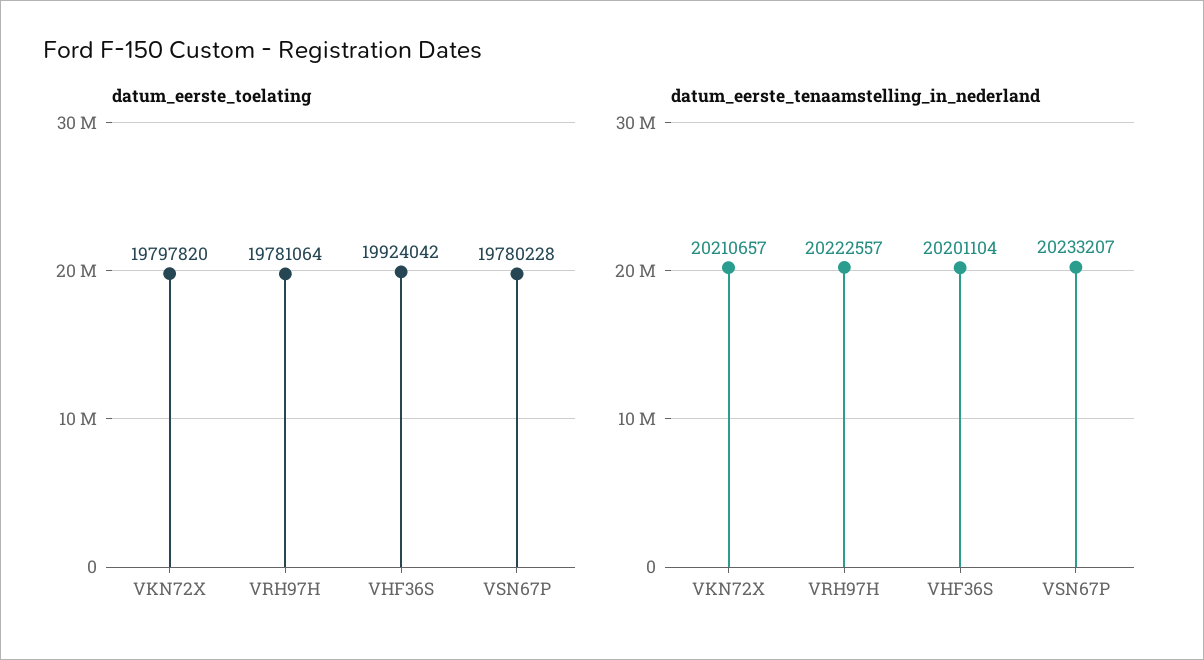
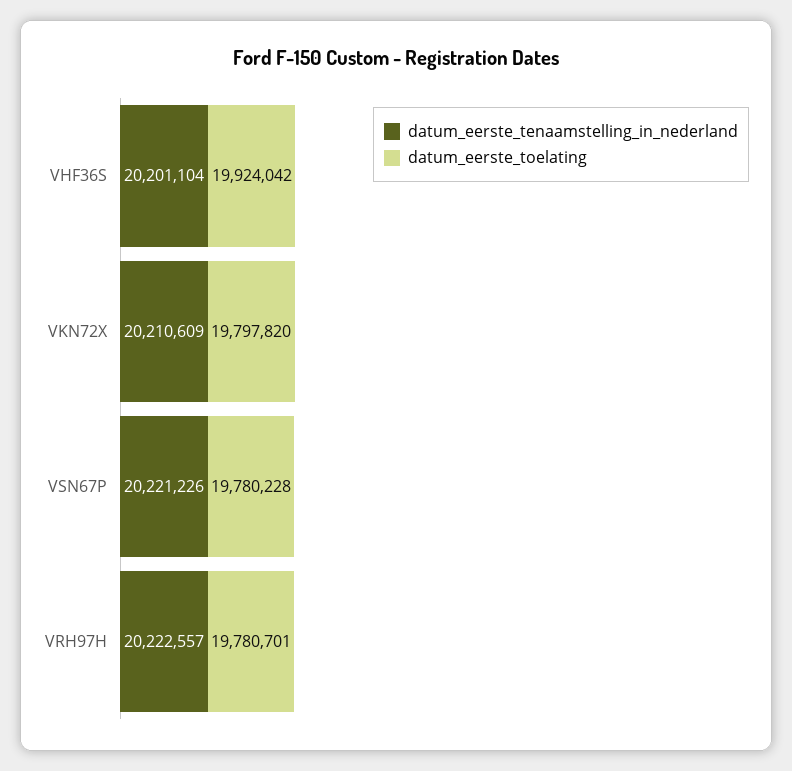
  {
    "datum_eerste_toelating": {
      "VKN72X": 19797820,
-     "VRH97H": 19781064,
+     "VRH97H": 19780701,
      "VHF36S": 19924042,
      "VSN67P": 19780228
    },
    "datum_eerste_tenaamstelling_in_nederland": {
-     "VKN72X": 20210657,
+     "VKN72X": 20210609,
      "VRH97H": 20222557,
      "VHF36S": 20201104,
-     "VSN67P": 20233207
+     "VSN67P": 20221226
    }
  }

